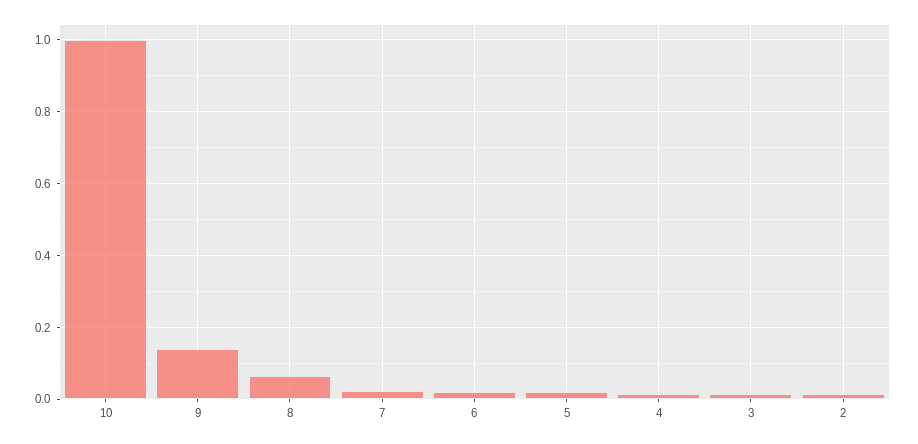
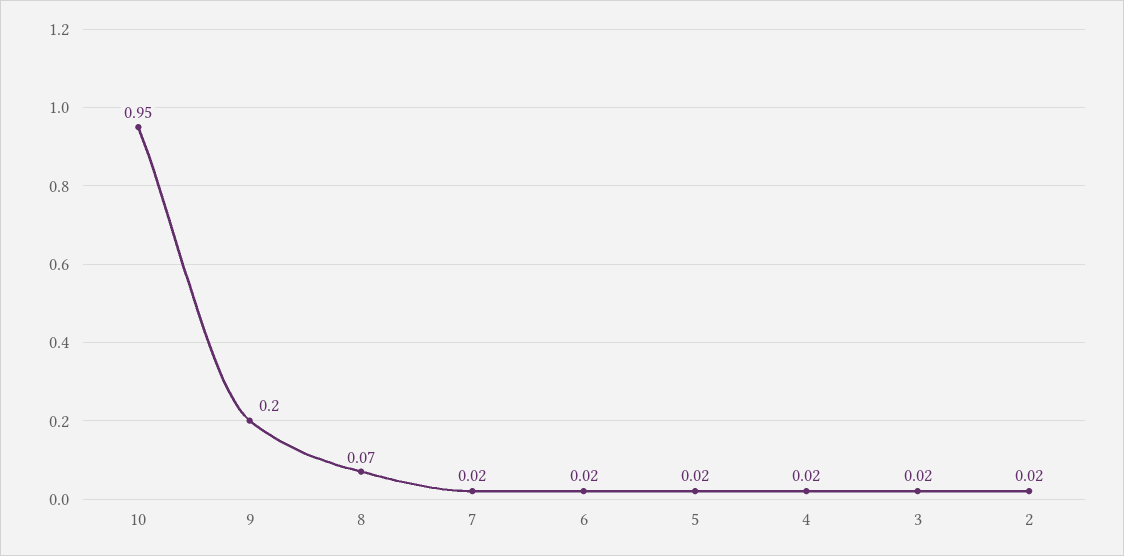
  {
-   "10": 1,
+   "10": 0.95,
-   "9": 0.14,
+   "9": 0.2,
    "8": 0.07,
    "7": 0.02,
    "6": 0.02,
    "5": 0.02,
    "4": 0.02,
    "3": 0.02,
    "2": 0.02
  }

